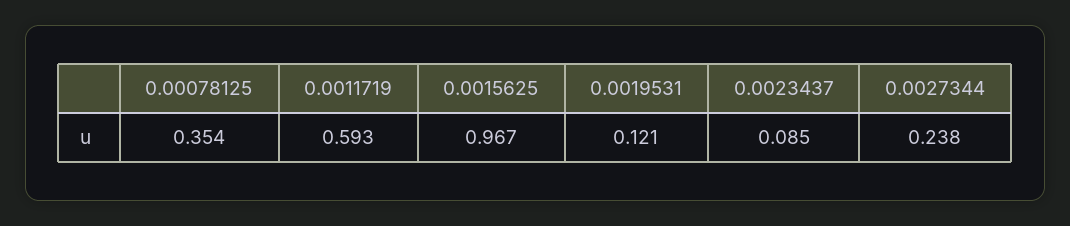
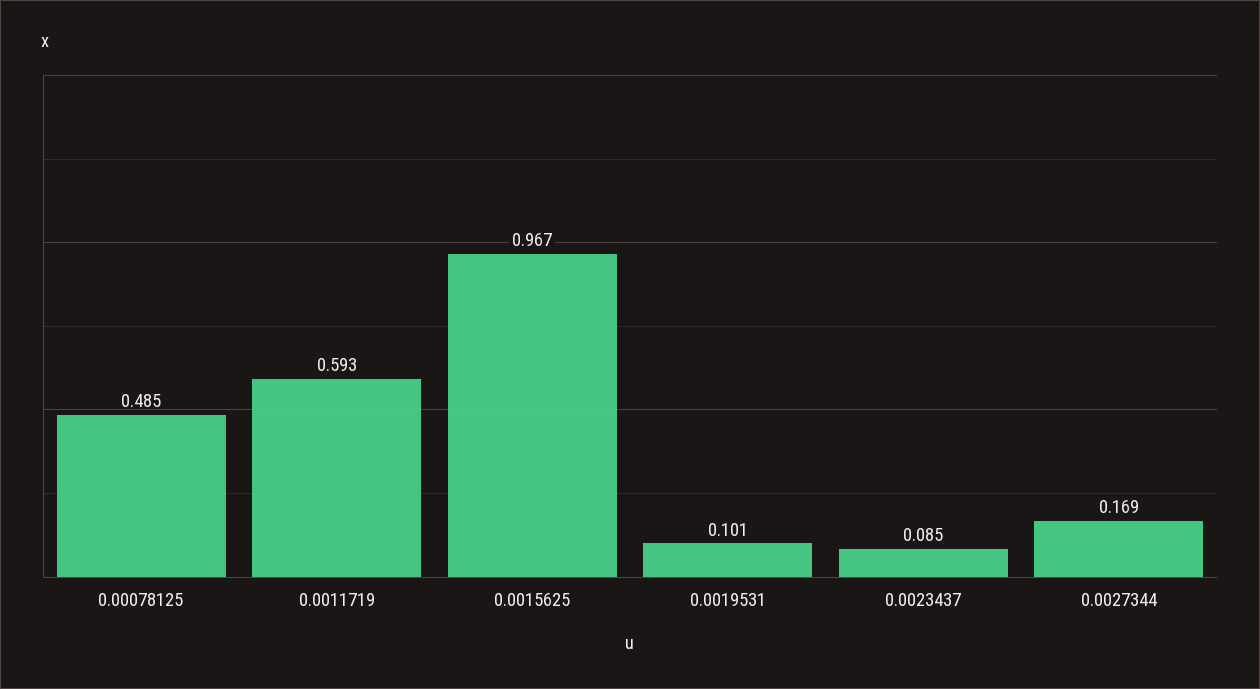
  {
-   "0.00078125": 0.354,
+   "0.00078125": 0.485,
    "0.0011719": 0.593,
    "0.0015625": 0.967,
-   "0.0019531": 0.121,
+   "0.0019531": 0.101,
    "0.0023437": 0.085,
-   "0.0027344": 0.238
+   "0.0027344": 0.169
  }

